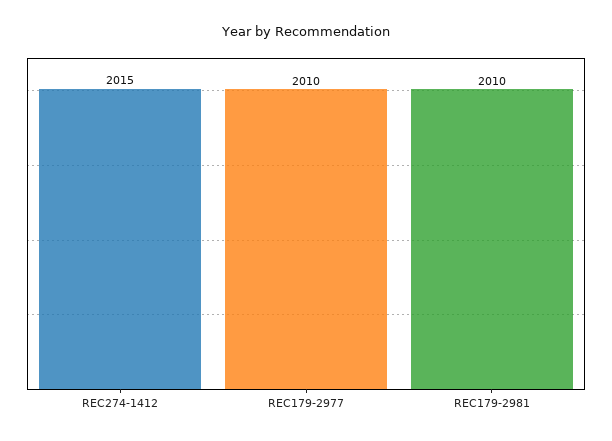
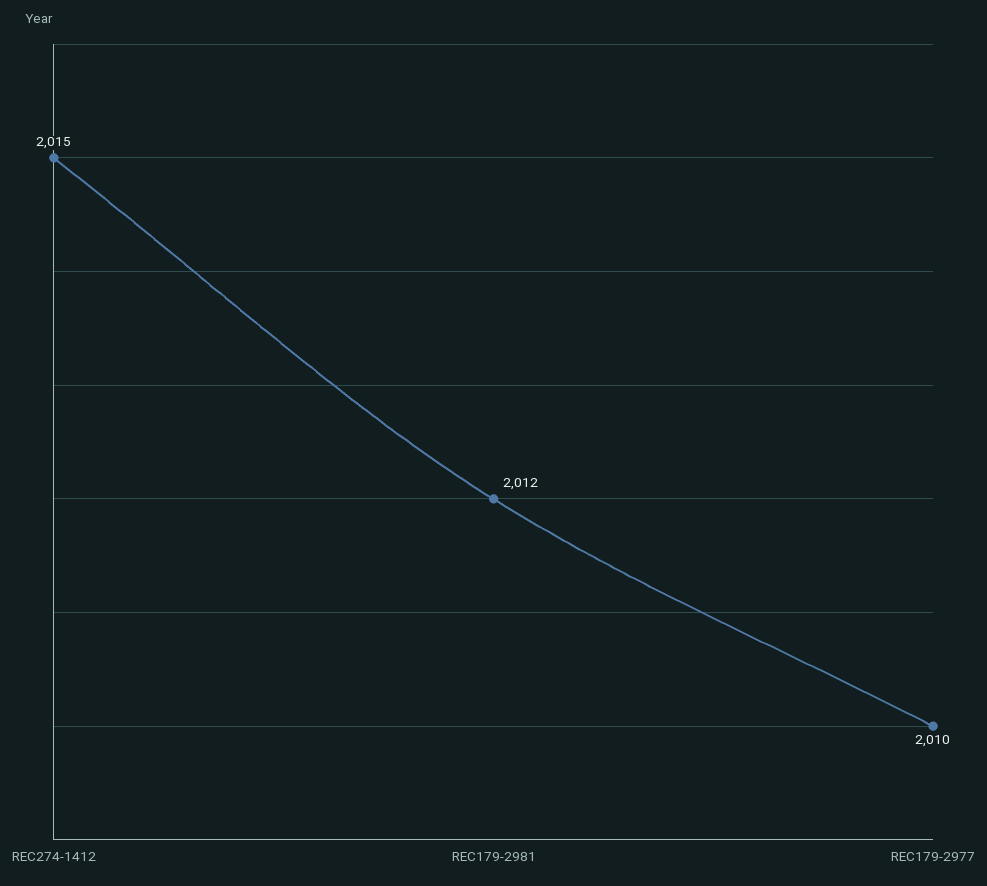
  {
    "REC274-1412": 2015,
    "REC179-2977": 2010,
-   "REC179-2981": 2010
+   "REC179-2981": 2012
  }

